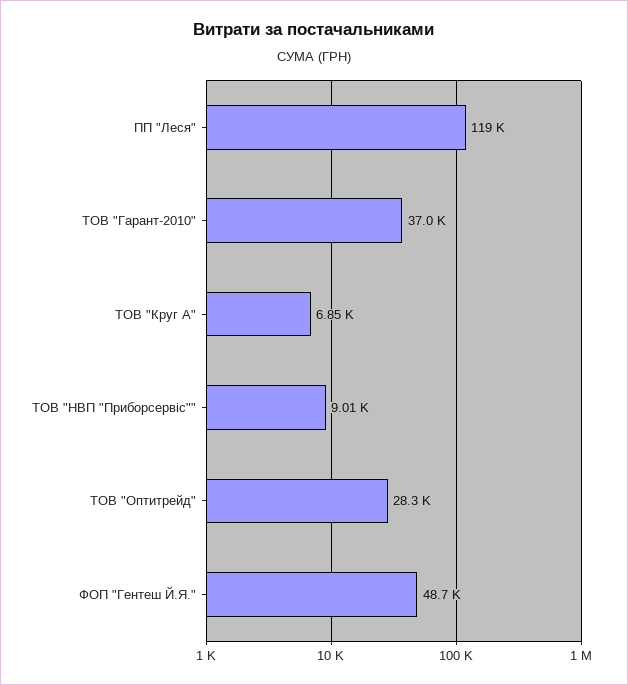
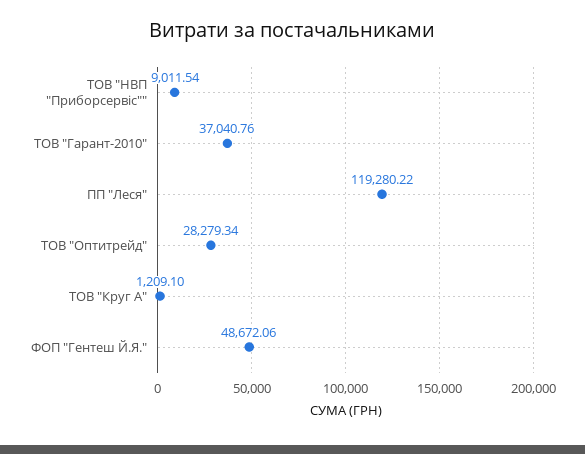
  {
    "ПП \"Леся\"": 119280.22,
    "ТОВ \"Гарант-2010\"": 37040.76,
-   "ТОВ \"Круг А\"": 6850,
+   "ТОВ \"Круг А\"": 1209.1,
    "ТОВ \"НВП \"Приборсервіс\"\"": 9011.54,
    "ТОВ \"Оптитрейд\"": 28279.34,
    "ФОП \"Гентеш Й.Я.\"": 48672.06
  }

